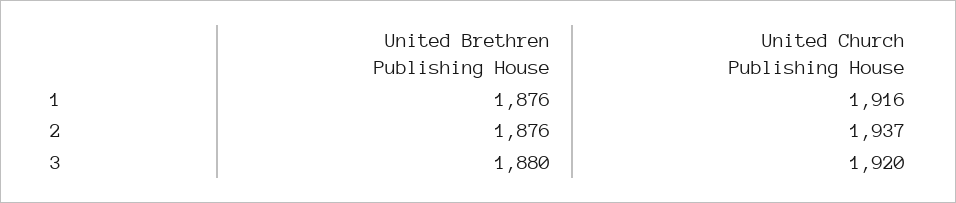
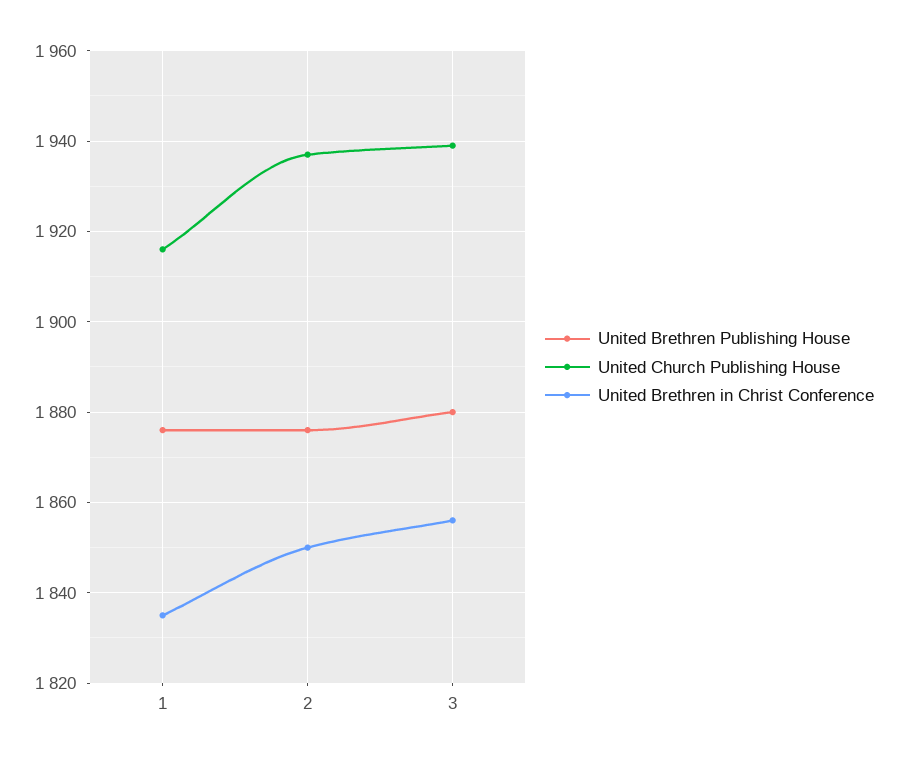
  {
    "United Brethren Publishing House": {
      "1": 1876,
      "2": 1876,
      "3": 1880
    },
    "United Church Publishing House": {
      "1": 1916,
      "2": 1937,
-     "3": 1920
+     "3": 1940
-   }
+   },
+   "United Brethren in Christ Conference": {
+     "1": 1835,
+     "2": 1850,
+     "3": 1855
+   }
  }

